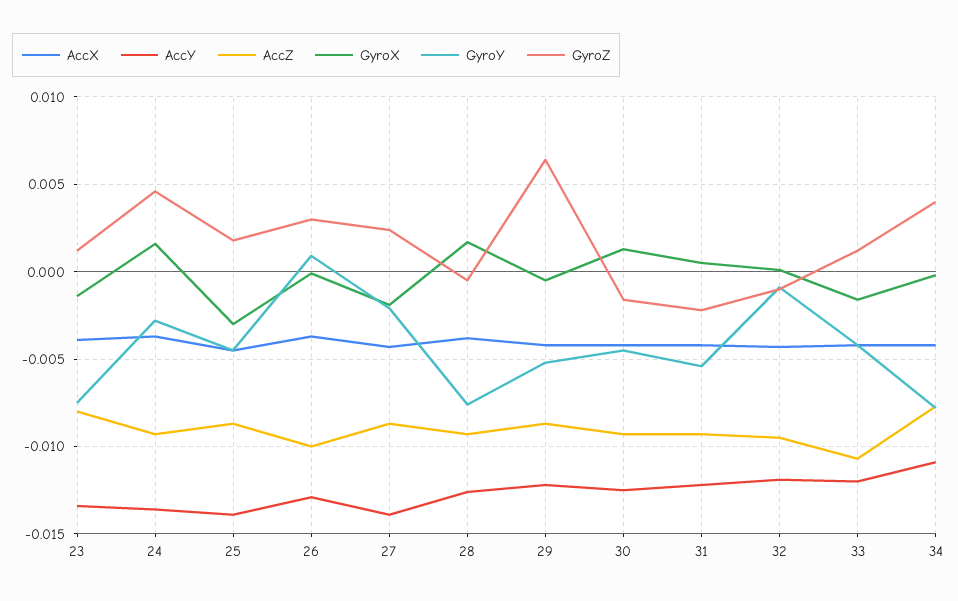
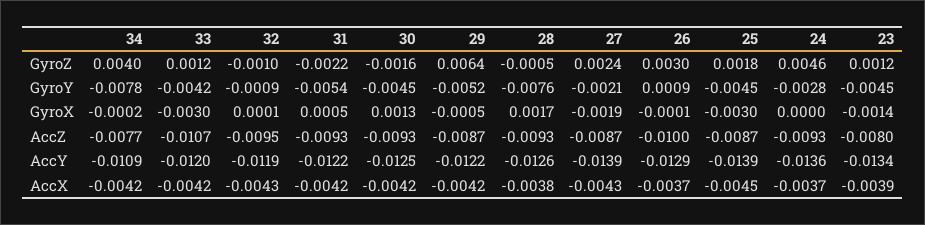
  {
    "AccX": {
      "23": -0.0039,
      "24": -0.0037,
      "25": -0.0045,
      "26": -0.0037,
      "27": -0.0043,
      "28": -0.0038,
      "29": -0.0042,
      "30": -0.0042,
      "31": -0.0042,
      "32": -0.0043,
      "33": -0.0042,
      "34": -0.0042
    },
    "AccY": {
      "23": -0.0134,
      "24": -0.0136,
      "25": -0.0139,
      "26": -0.0129,
      "27": -0.0139,
      "28": -0.0126,
      "29": -0.0122,
      "30": -0.0125,
      "31": -0.0122,
      "32": -0.0119,
      "33": -0.012,
      "34": -0.0109
    },
    "AccZ": {
      "23": -0.008,
      "24": -0.0093,
      "25": -0.0087,
      "26": -0.01,
      "27": -0.0087,
      "28": -0.0093,
      "29": -0.0087,
      "30": -0.0093,
      "31": -0.0093,
      "32": -0.0095,
      "33": -0.0107,
      "34": -0.0077
    },
    "GyroX": {
      "23": -0.0014,
-     "24": 0.0015,
+     "24": 0,
      "25": -0.003,
      "26": -0.0001,
      "27": -0.0019,
      "28": 0.0017,
      "29": -0.0005,
      "30": 0.0013,
      "31": 0.0005,
      "32": 0.0001,
-     "33": -0.0015,
+     "33": -0.003,
      "34": -0.0002
    },
    "GyroY": {
-     "23": -0.0075,
+     "23": -0.0045,
      "24": -0.0028,
      "25": -0.0045,
      "26": 0.0009,
      "27": -0.0021,
      "28": -0.0076,
      "29": -0.0052,
      "30": -0.0045,
      "31": -0.0054,
      "32": -0.0009,
      "33": -0.0042,
      "34": -0.0078
    },
    "GyroZ": {
      "23": 0.0012,
      "24": 0.0046,
      "25": 0.0018,
      "26": 0.003,
      "27": 0.0024,
      "28": -0.0005,
      "29": 0.0064,
      "30": -0.0016,
      "31": -0.0022,
      "32": -0.001,
      "33": 0.0012,
      "34": 0.004
    }
  }

